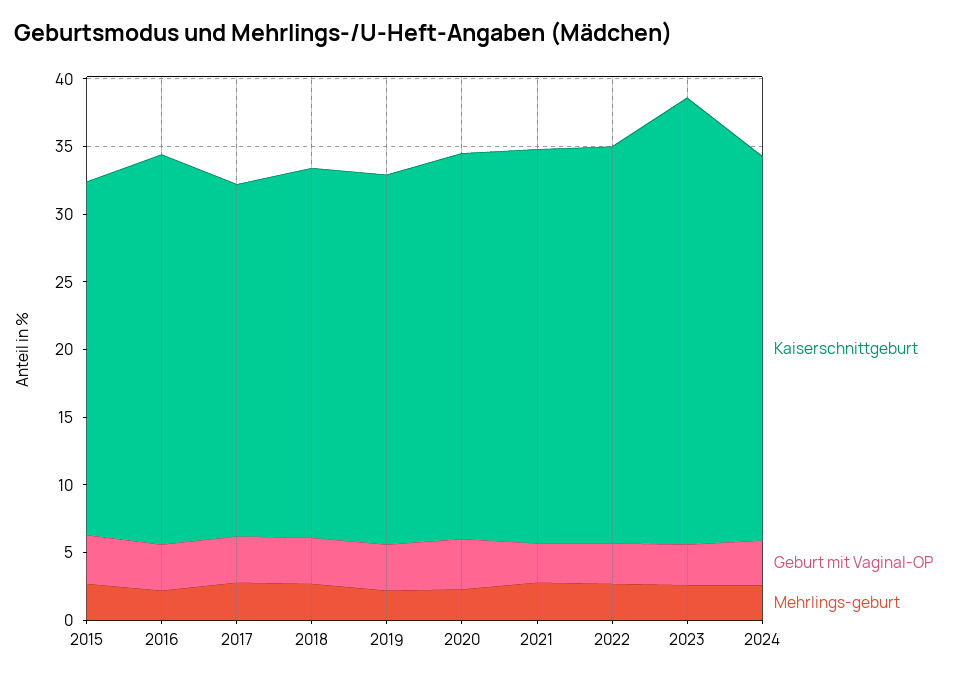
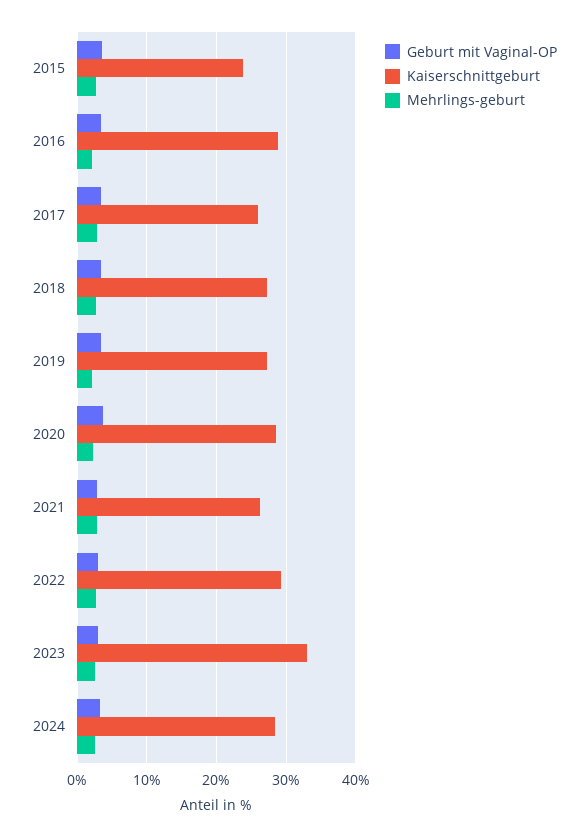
  {
    "Kaiserschnittgeburt": {
-     "2015": 26,
+     "2015": 24,
      "2016": 29,
      "2017": 26,
      "2018": 27,
      "2019": 27,
      "2020": 29,
-     "2021": 29,
+     "2021": 26,
      "2022": 29,
      "2023": 33,
      "2024": 28
    },
    "Geburt mit Vaginal-OP": {
      "2015": 4,
      "2016": 3,
      "2017": 3,
      "2018": 3,
      "2019": 3,
      "2020": 4,
      "2021": 3,
      "2022": 3,
      "2023": 3,
      "2024": 3
    },
    "Mehrlings-geburt": {
      "2015": 3,
      "2016": 2,
      "2017": 3,
      "2018": 3,
      "2019": 2,
      "2020": 2,
      "2021": 3,
      "2022": 3,
      "2023": 3,
      "2024": 3
    }
  }

